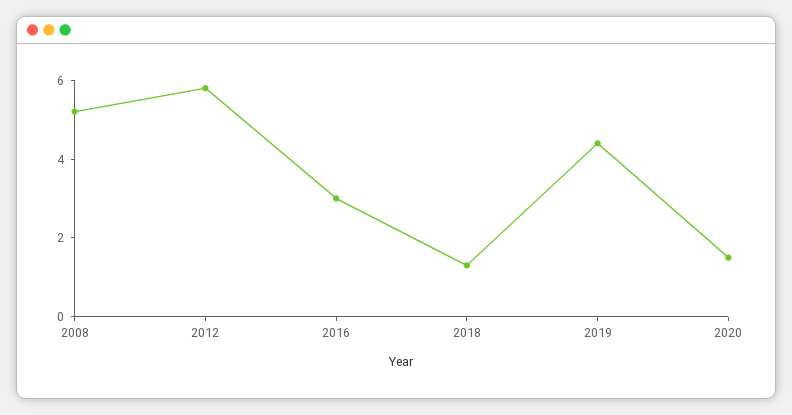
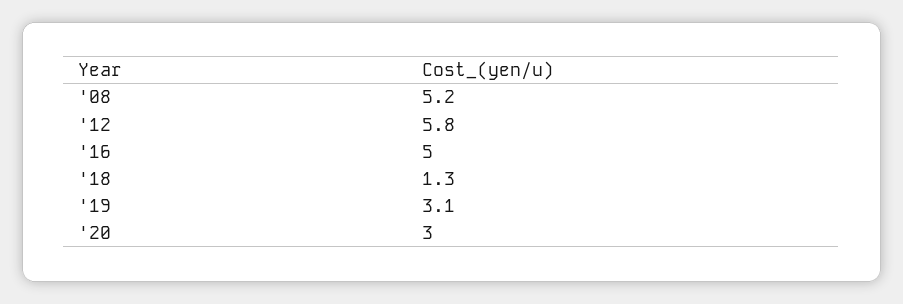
  {
    "2008": 5.2,
    "2012": 5.8,
-   "2016": 3,
+   "2016": 5,
    "2018": 1.3,
-   "2019": 4.5,
+   "2019": 3.1,
-   "2020": 1.5
+   "2020": 3
  }

